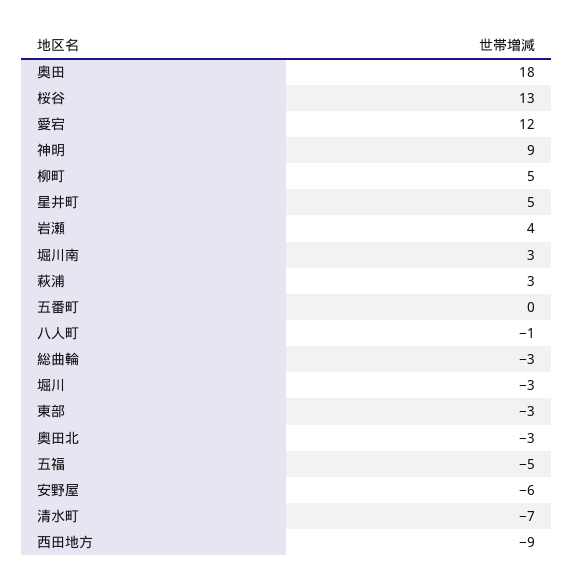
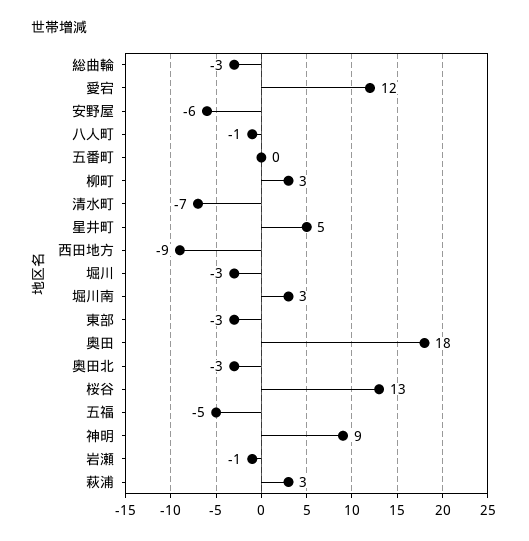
  {
    "奥田": 18,
    "桜谷": 13,
    "愛宕": 12,
    "神明": 9,
-   "柳町": 5,
+   "柳町": 3,
    "星井町": 5,
-   "岩瀬": 4,
+   "岩瀬": -1,
    "堀川南": 3,
    "萩浦": 3,
    "五番町": 0,
    "八人町": -1,
    "総曲輪": -3,
    "堀川": -3,
    "東部": -3,
    "奥田北": -3,
    "五福": -5,
    "安野屋": -6,
    "清水町": -7,
    "西田地方": -9
  }

